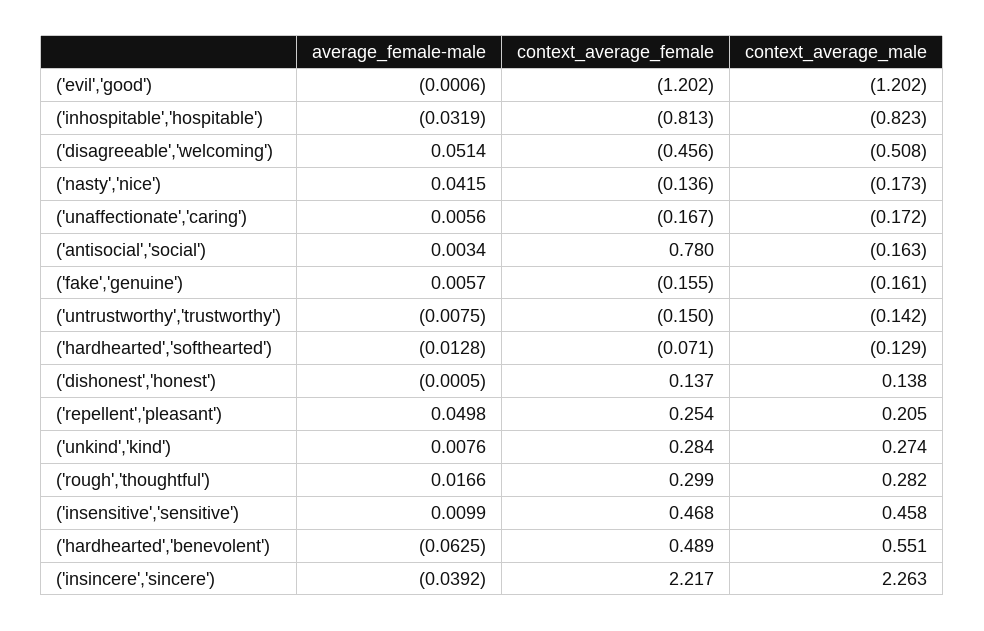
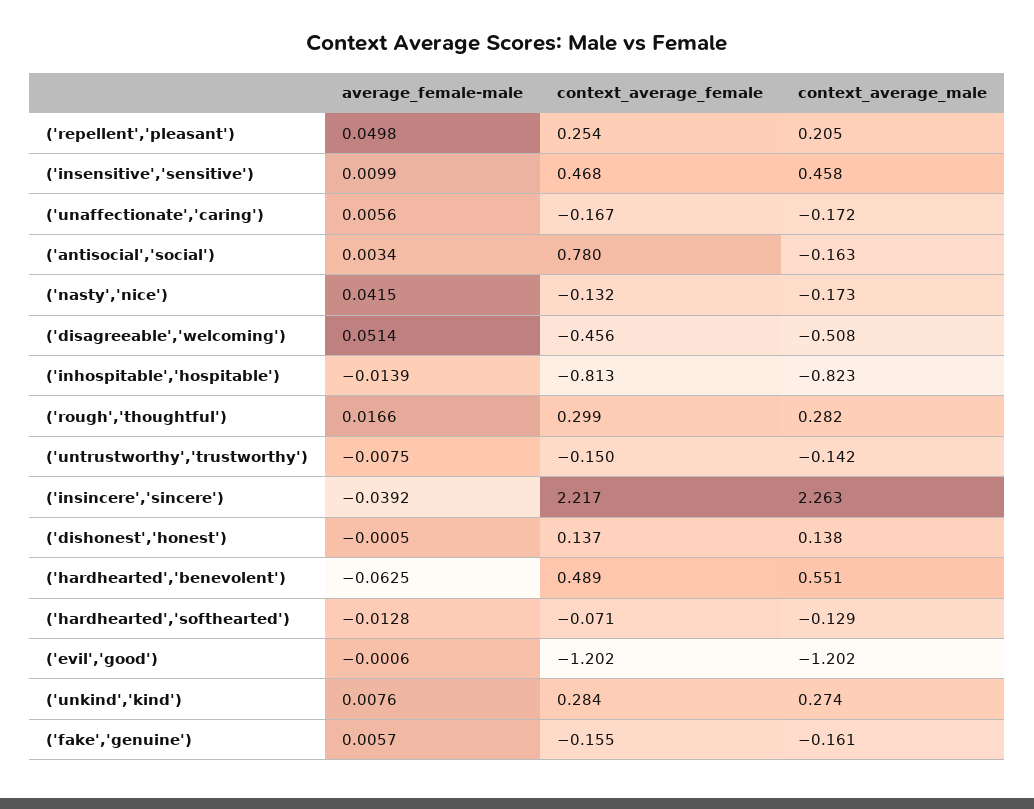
  {
    "average_female-male": {
      "('evil','good')": -0.0006,
-     "('inhospitable','hospitable')": -0.0319,
+     "('inhospitable','hospitable')": -0.0139,
      "('disagreeable','welcoming')": 0.0514,
      "('nasty','nice')": 0.0415,
      "('unaffectionate','caring')": 0.0056,
      "('antisocial','social')": 0.0034,
      "('fake','genuine')": 0.0057,
      "('untrustworthy','trustworthy')": -0.0075,
      "('hardhearted','softhearted')": -0.0128,
      "('dishonest','honest')": -0.0005,
      "('repellent','pleasant')": 0.0498,
      "('unkind','kind')": 0.0076,
      "('rough','thoughtful')": 0.0166,
      "('insensitive','sensitive')": 0.0099,
      "('hardhearted','benevolent')": -0.0625,
      "('insincere','sincere')": -0.0392
    },
    "context_average_female": {
      "('evil','good')": -1.202,
      "('inhospitable','hospitable')": -0.813,
      "('disagreeable','welcoming')": -0.456,
-     "('nasty','nice')": -0.136,
+     "('nasty','nice')": -0.132,
      "('unaffectionate','caring')": -0.167,
      "('antisocial','social')": 0.78,
      "('fake','genuine')": -0.155,
      "('untrustworthy','trustworthy')": -0.15,
      "('hardhearted','softhearted')": -0.071,
      "('dishonest','honest')": 0.137,
      "('repellent','pleasant')": 0.254,
      "('unkind','kind')": 0.284,
      "('rough','thoughtful')": 0.299,
      "('insensitive','sensitive')": 0.468,
      "('hardhearted','benevolent')": 0.489,
      "('insincere','sincere')": 2.217
    },
    "context_average_male": {
      "('evil','good')": -1.202,
      "('inhospitable','hospitable')": -0.823,
      "('disagreeable','welcoming')": -0.508,
      "('nasty','nice')": -0.173,
      "('unaffectionate','caring')": -0.172,
      "('antisocial','social')": -0.163,
      "('fake','genuine')": -0.161,
      "('untrustworthy','trustworthy')": -0.142,
      "('hardhearted','softhearted')": -0.129,
      "('dishonest','honest')": 0.138,
      "('repellent','pleasant')": 0.205,
      "('unkind','kind')": 0.274,
      "('rough','thoughtful')": 0.282,
      "('insensitive','sensitive')": 0.458,
      "('hardhearted','benevolent')": 0.551,
      "('insincere','sincere')": 2.263
    }
  }

